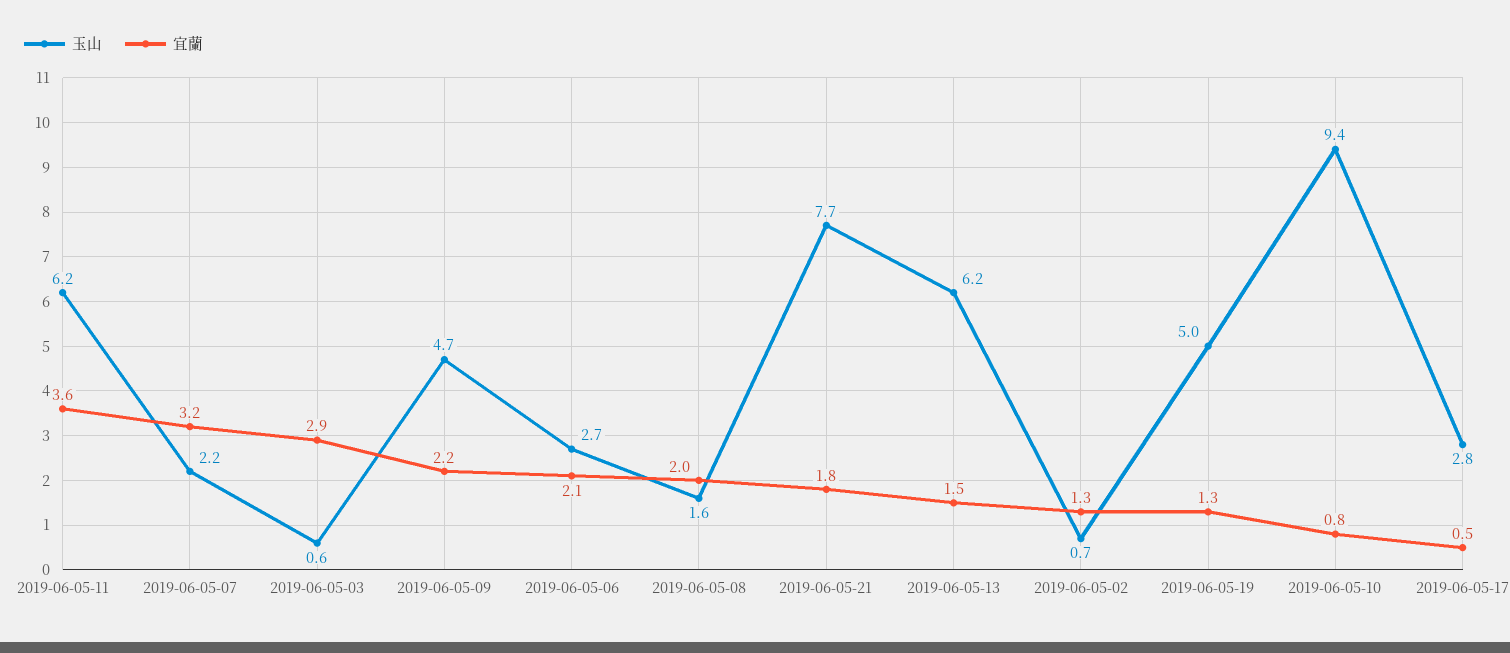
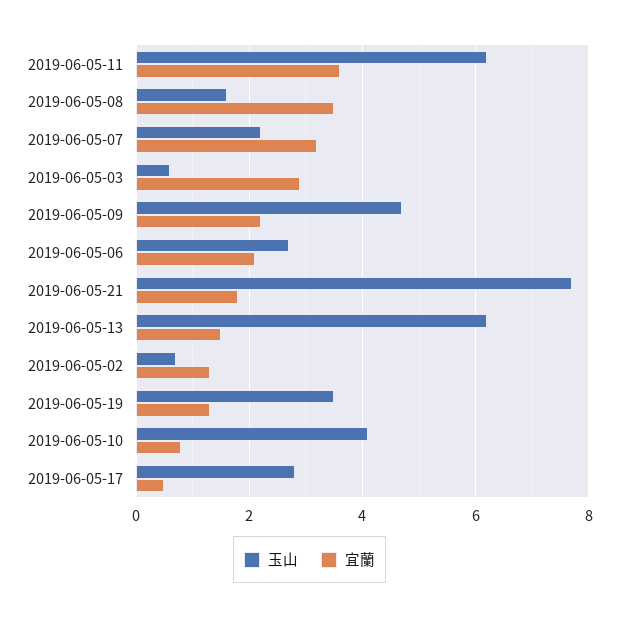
  {
    "玉山": {
      "2019-06-05-11": 6.2,
      "2019-06-05-07": 2.2,
      "2019-06-05-03": 0.6,
      "2019-06-05-09": 4.7,
      "2019-06-05-06": 2.7,
      "2019-06-05-08": 1.6,
      "2019-06-05-21": 7.7,
      "2019-06-05-13": 6.2,
      "2019-06-05-02": 0.7,
-     "2019-06-05-19": 5,
+     "2019-06-05-19": 3.5,
-     "2019-06-05-10": 9.4,
+     "2019-06-05-10": 4,
      "2019-06-05-17": 2.8
    },
    "宜蘭": {
      "2019-06-05-11": 3.6,
      "2019-06-05-07": 3.2,
      "2019-06-05-03": 2.9,
      "2019-06-05-09": 2.2,
      "2019-06-05-06": 2.1,
-     "2019-06-05-08": 2,
+     "2019-06-05-08": 3.5,
      "2019-06-05-21": 1.8,
      "2019-06-05-13": 1.5,
      "2019-06-05-02": 1.3,
      "2019-06-05-19": 1.3,
      "2019-06-05-10": 0.8,
      "2019-06-05-17": 0.5
    }
  }

